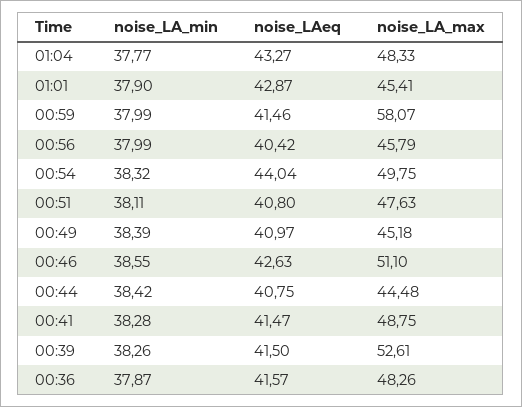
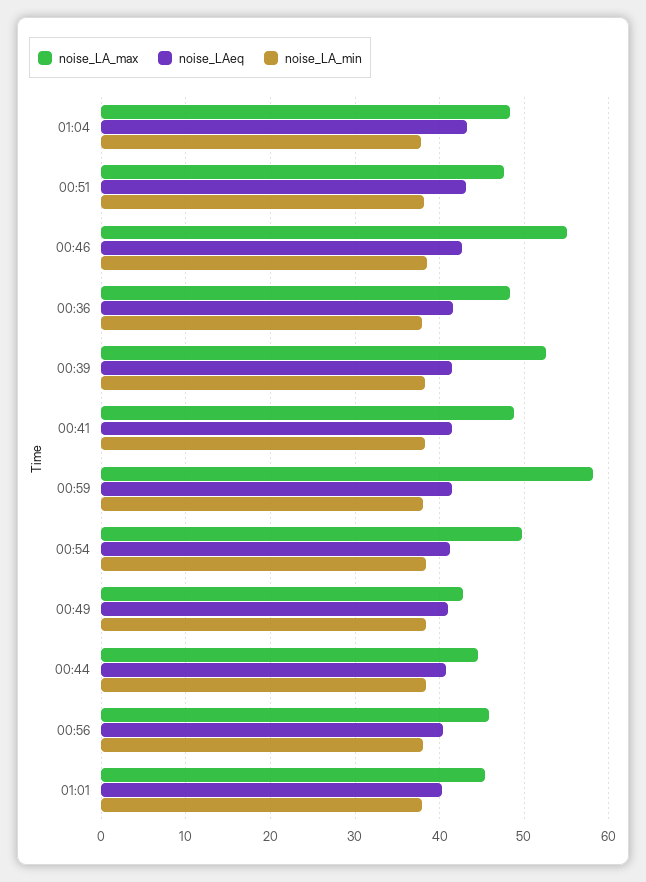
  {
    "noise_LA_min": {
      "01:04": 37.77,
      "01:01": 37.9,
      "00:59": 37.99,
      "00:56": 37.99,
      "00:54": 38.32,
      "00:51": 38.11,
      "00:49": 38.39,
      "00:46": 38.55,
      "00:44": 38.42,
      "00:41": 38.28,
      "00:39": 38.26,
      "00:36": 37.87
    },
    "noise_LAeq": {
      "01:04": 43.27,
-     "01:01": 42.87,
+     "01:01": 40,
      "00:59": 41.46,
      "00:56": 40.42,
-     "00:54": 44.04,
+     "00:54": 41,
-     "00:51": 40.8,
+     "00:51": 43,
      "00:49": 40.97,
      "00:46": 42.63,
      "00:44": 40.75,
      "00:41": 41.47,
      "00:39": 41.5,
      "00:36": 41.57
    },
    "noise_LA_max": {
      "01:04": 48.33,
      "01:01": 45.41,
      "00:59": 58.07,
      "00:56": 45.79,
      "00:54": 49.75,
      "00:51": 47.63,
-     "00:49": 45.18,
+     "00:49": 43,
-     "00:46": 51.1,
+     "00:46": 55,
      "00:44": 44.48,
      "00:41": 48.75,
      "00:39": 52.61,
      "00:36": 48.26
    }
  }

